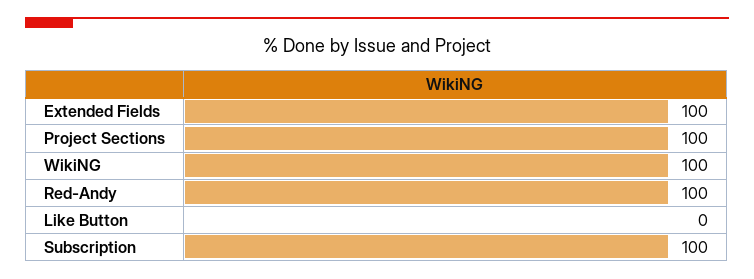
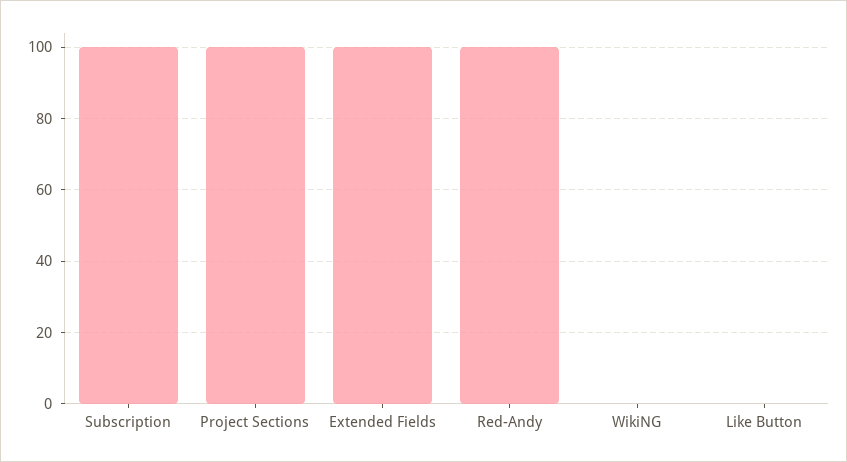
  {
    "Extended Fields": 100,
    "Project Sections": 100,
-   "WikiNG": 100,
+   "WikiNG": 0,
    "Red-Andy": 100,
    "Like Button": 0,
    "Subscription": 100
  }

